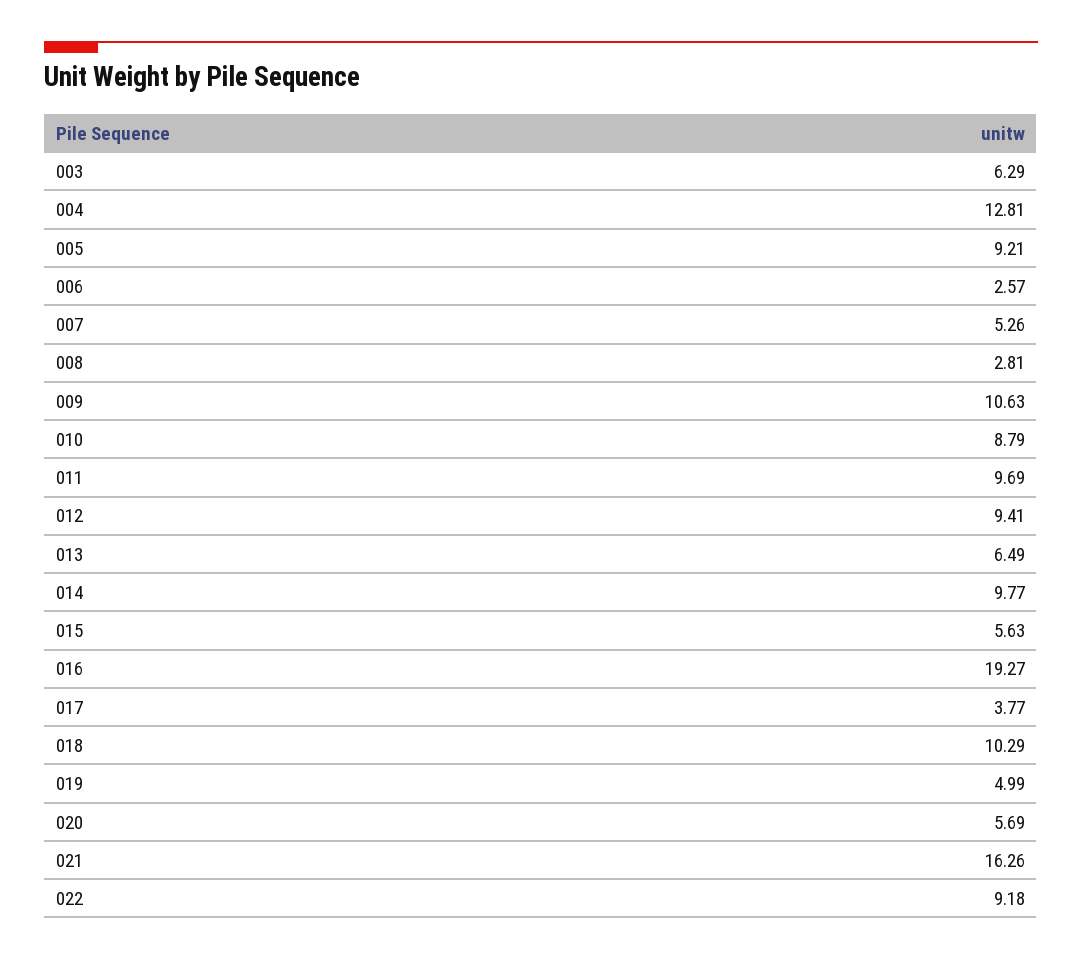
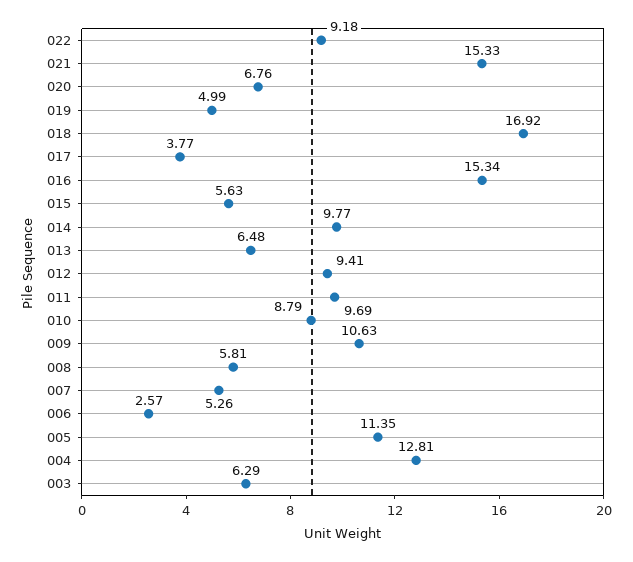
  {
    "003": 6.29,
    "004": 12.81,
-   "005": 9.21,
+   "005": 11.35,
    "006": 2.57,
    "007": 5.26,
-   "008": 2.81,
+   "008": 5.81,
    "009": 10.63,
    "010": 8.79,
    "011": 9.69,
    "012": 9.41,
-   "013": 6.49,
+   "013": 6.48,
    "014": 9.77,
    "015": 5.63,
-   "016": 19.27,
+   "016": 15.34,
    "017": 3.77,
-   "018": 10.29,
+   "018": 16.92,
    "019": 4.99,
-   "020": 5.69,
+   "020": 6.76,
-   "021": 16.26,
+   "021": 15.33,
    "022": 9.18
  }

